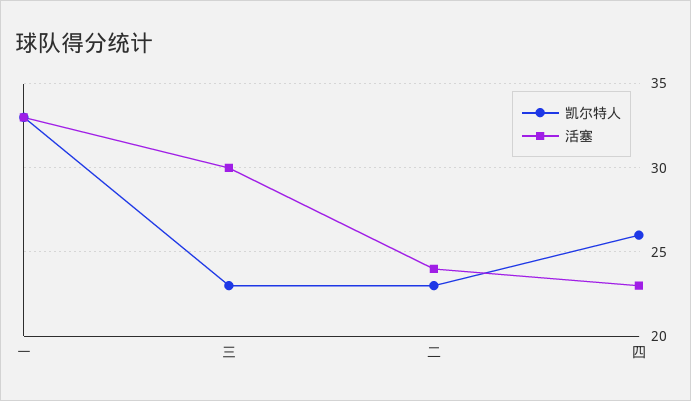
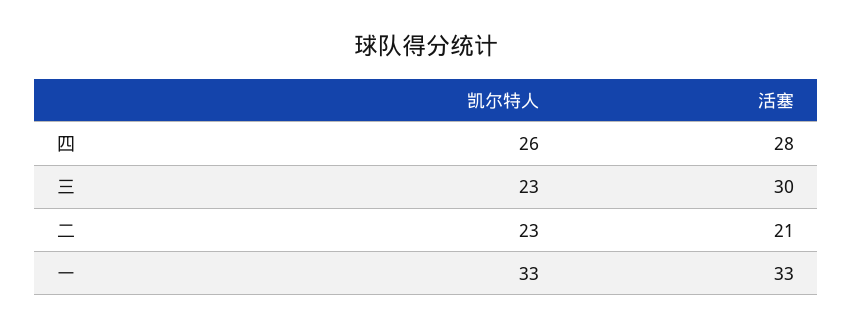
  {
    "凯尔特人": {
      "一": 33,
      "三": 23,
      "二": 23,
      "四": 26
    },
    "活塞": {
      "一": 33,
      "三": 30,
-     "二": 24,
+     "二": 21,
-     "四": 23
+     "四": 28
    }
  }

